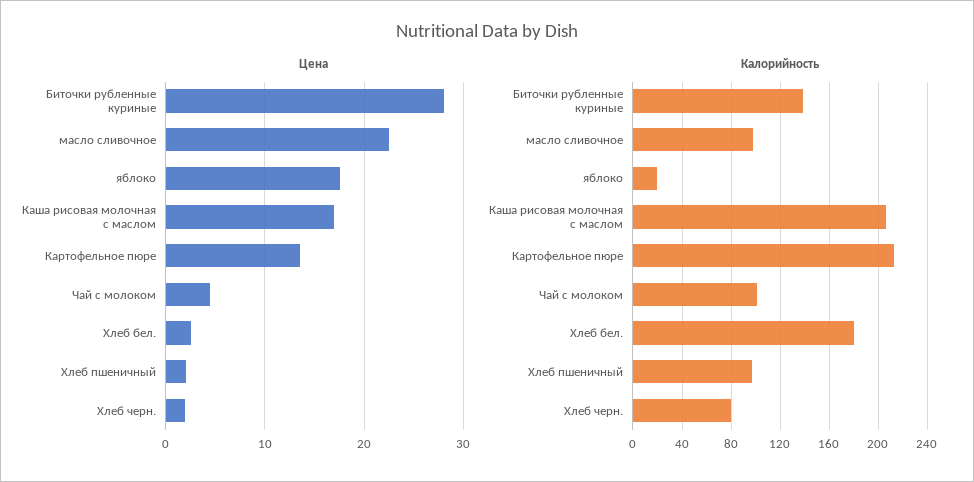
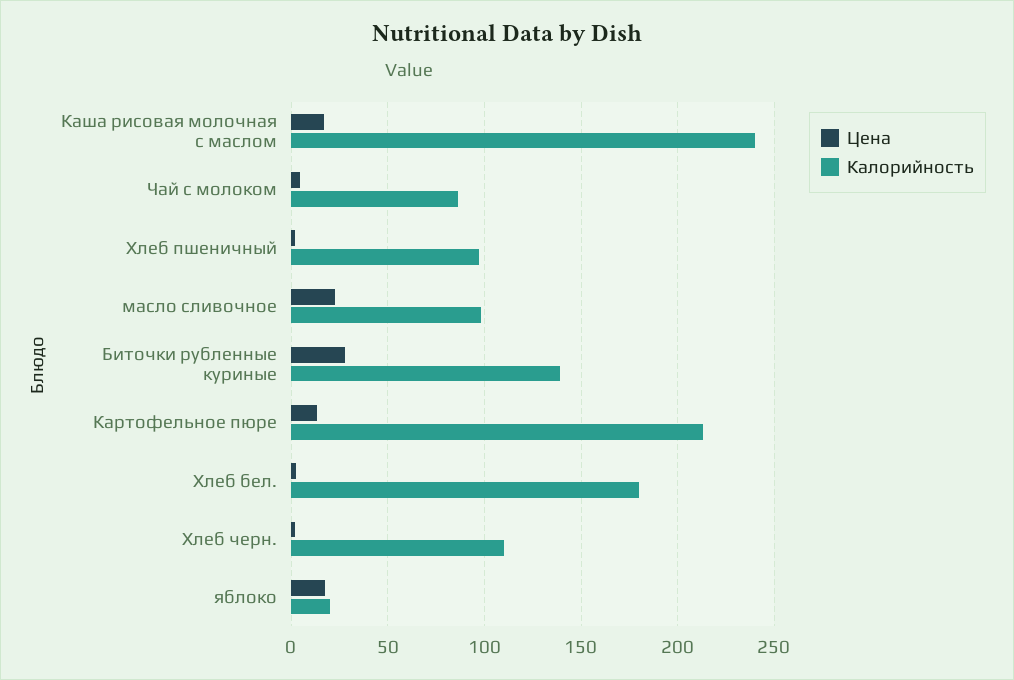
  {
    "Цена": {
      "Биточки рубленные куриные": 28,
      "масло сливочное": 23,
      "яблоко": 18,
      "Каша рисовая молочная с маслом": 17,
      "Картофельное пюре": 14,
      "Чай с молоком": 5,
      "Хлеб бел.": 3,
      "Хлеб пшеничный": 2,
      "Хлеб черн.": 2
    },
    "Калорийность": {
      "Биточки рубленные куриные": 140,
      "масло сливочное": 100,
      "яблоко": 20,
-     "Каша рисовая молочная с маслом": 205,
+     "Каша рисовая молочная с маслом": 240,
      "Картофельное пюре": 215,
-     "Чай с молоком": 100,
+     "Чай с молоком": 85,
      "Хлеб бел.": 180,
      "Хлеб пшеничный": 95,
-     "Хлеб черн.": 80
+     "Хлеб черн.": 110
    }
  }

